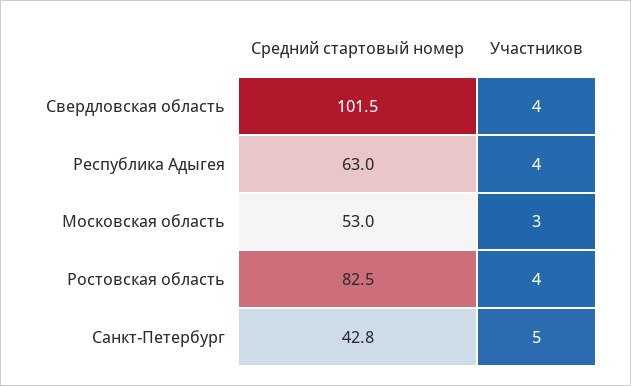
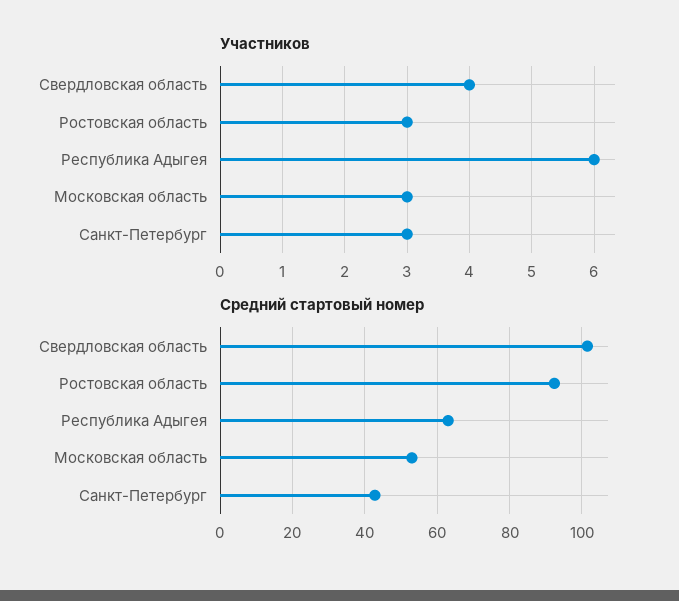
  {
    "Средний стартовый номер": {
      "Свердловская область": 101.5,
      "Республика Адыгея": 63,
      "Московская область": 53,
-     "Ростовская область": 82.5,
+     "Ростовская область": 92,
      "Санкт-Петербург": 42.8
    },
    "Участников": {
      "Свердловская область": 4,
-     "Республика Адыгея": 4,
+     "Республика Адыгея": 6,
      "Московская область": 3,
-     "Ростовская область": 4,
+     "Ростовская область": 3,
-     "Санкт-Петербург": 5
+     "Санкт-Петербург": 3
    }
  }

